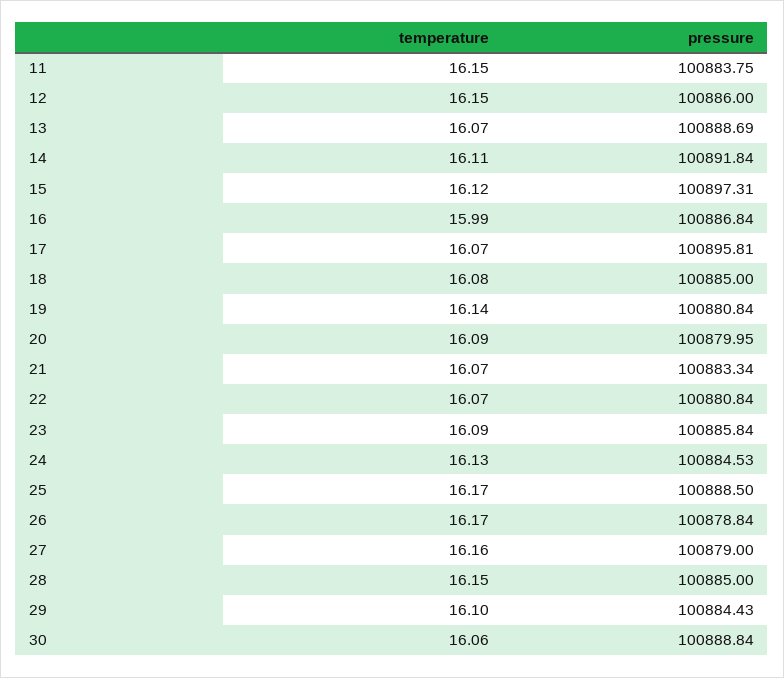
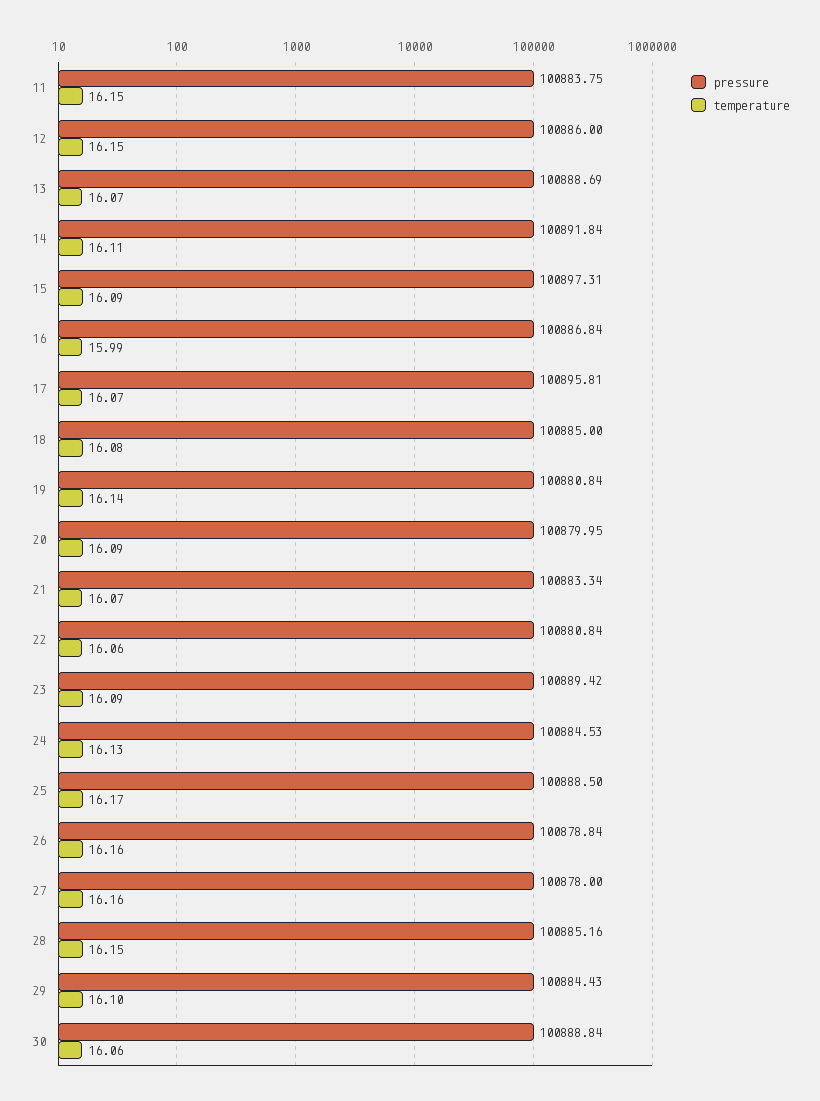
  {
    "temperature": {
      "11": 16.15,
      "12": 16.15,
      "13": 16.07,
      "14": 16.11,
-     "15": 16.12,
+     "15": 16.09,
      "16": 15.99,
      "17": 16.07,
      "18": 16.08,
      "19": 16.14,
      "20": 16.09,
      "21": 16.07,
-     "22": 16.07,
+     "22": 16.06,
      "23": 16.09,
      "24": 16.13,
      "25": 16.17,
-     "26": 16.17,
+     "26": 16.16,
      "27": 16.16,
      "28": 16.15,
      "29": 16.1,
      "30": 16.06
    },
    "pressure": {
      "11": 100883.75,
      "12": 100886,
      "13": 100888.69,
      "14": 100891.84,
      "15": 100897.31,
      "16": 100886.84,
      "17": 100895.81,
      "18": 100885,
      "19": 100880.84,
      "20": 100879.95,
      "21": 100883.34,
      "22": 100880.84,
-     "23": 100885.84,
+     "23": 100889.42,
      "24": 100884.53,
      "25": 100888.5,
      "26": 100878.84,
-     "27": 100879,
+     "27": 100878,
-     "28": 100885,
+     "28": 100885.16,
      "29": 100884.43,
      "30": 100888.84
    }
  }

